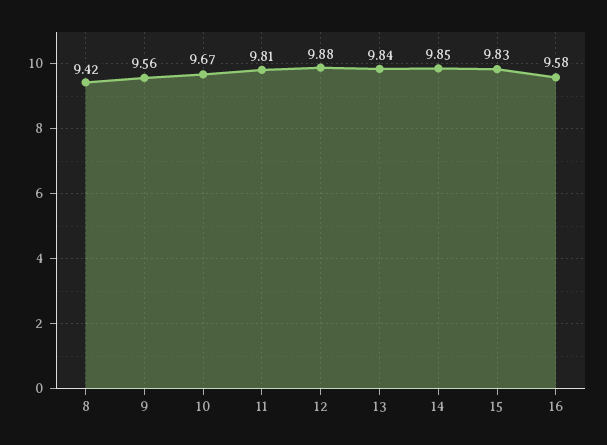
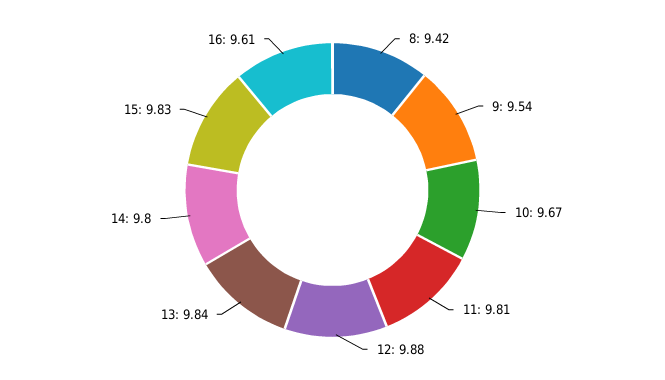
  {
    "8": 9.42,
-   "9": 9.56,
+   "9": 9.54,
    "10": 9.67,
    "11": 9.81,
    "12": 9.88,
    "13": 9.84,
-   "14": 9.85,
+   "14": 9.8,
    "15": 9.83,
-   "16": 9.58
+   "16": 9.61
  }

